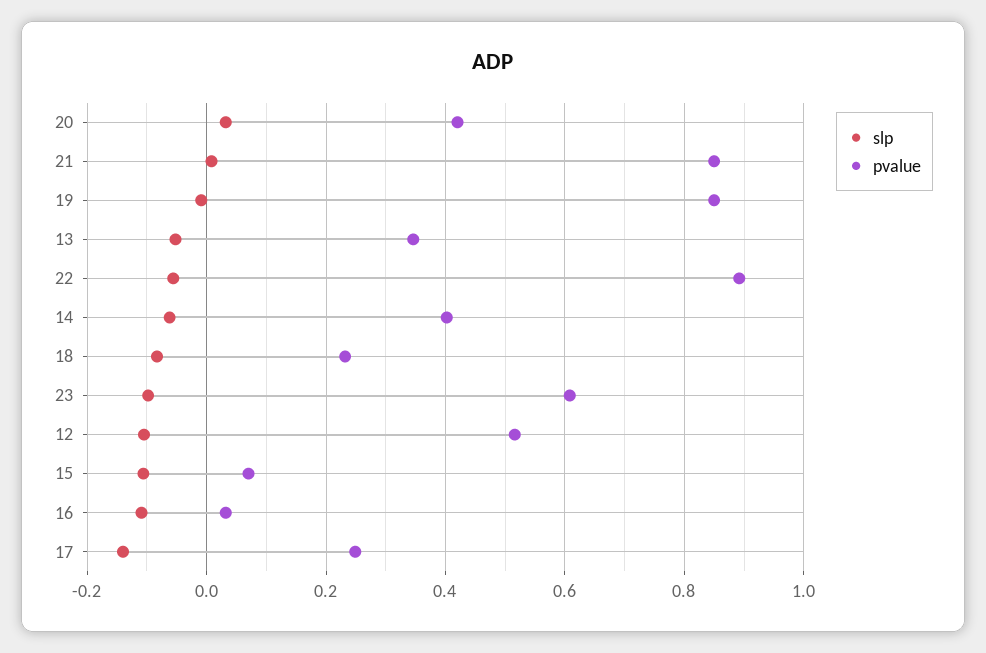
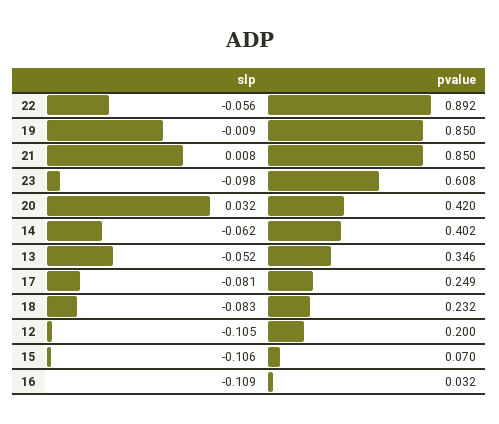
  {
    "slp": {
      "20": 0.032,
      "21": 0.008,
      "19": -0.009,
      "13": -0.052,
      "22": -0.056,
      "14": -0.062,
      "18": -0.083,
      "23": -0.098,
      "12": -0.105,
      "15": -0.106,
      "16": -0.109,
-     "17": -0.14
+     "17": -0.081
    },
    "pvalue": {
      "20": 0.42,
      "21": 0.85,
      "19": 0.85,
      "13": 0.346,
      "22": 0.892,
      "14": 0.402,
      "18": 0.232,
      "23": 0.608,
-     "12": 0.52,
+     "12": 0.2,
      "15": 0.07,
      "16": 0.032,
      "17": 0.249
    }
  }

